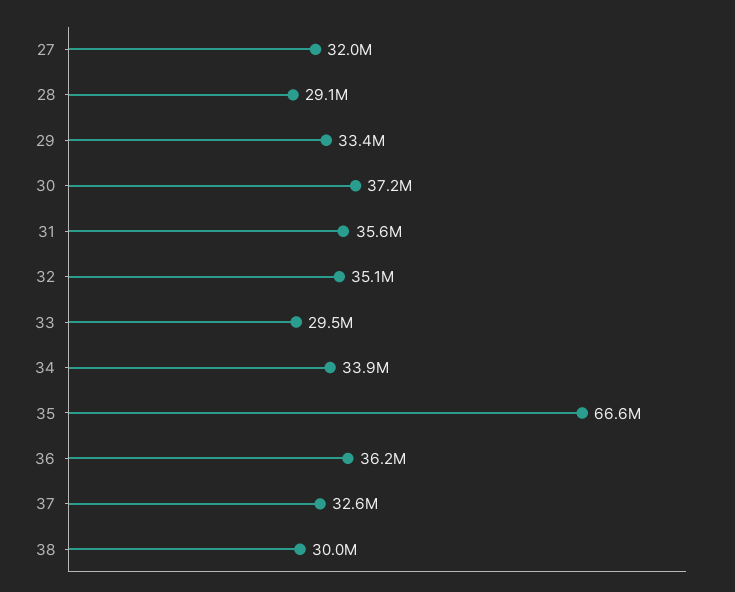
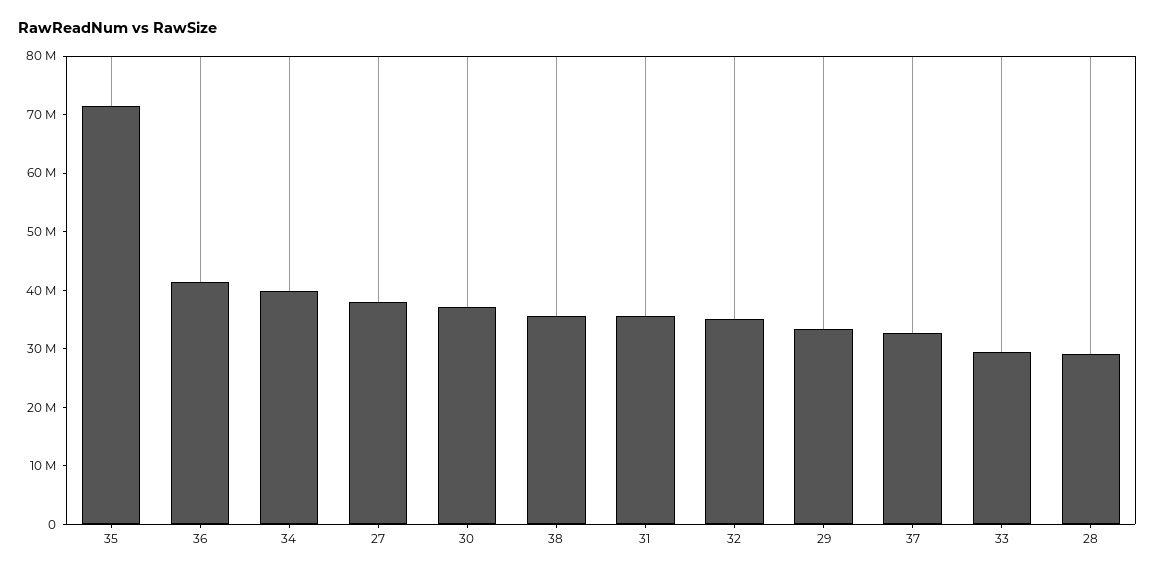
  {
-   "27": 32000000,
+   "27": 38000000,
    "28": 29100000,
    "29": 33400000,
    "30": 37200000,
    "31": 35600000,
    "32": 35100000,
    "33": 29500000,
-   "34": 33900000,
+   "34": 40000000,
-   "35": 66600000,
+   "35": 72000000,
-   "36": 36200000,
+   "36": 42000000,
    "37": 32600000,
-   "38": 30000000
+   "38": 36000000
  }

